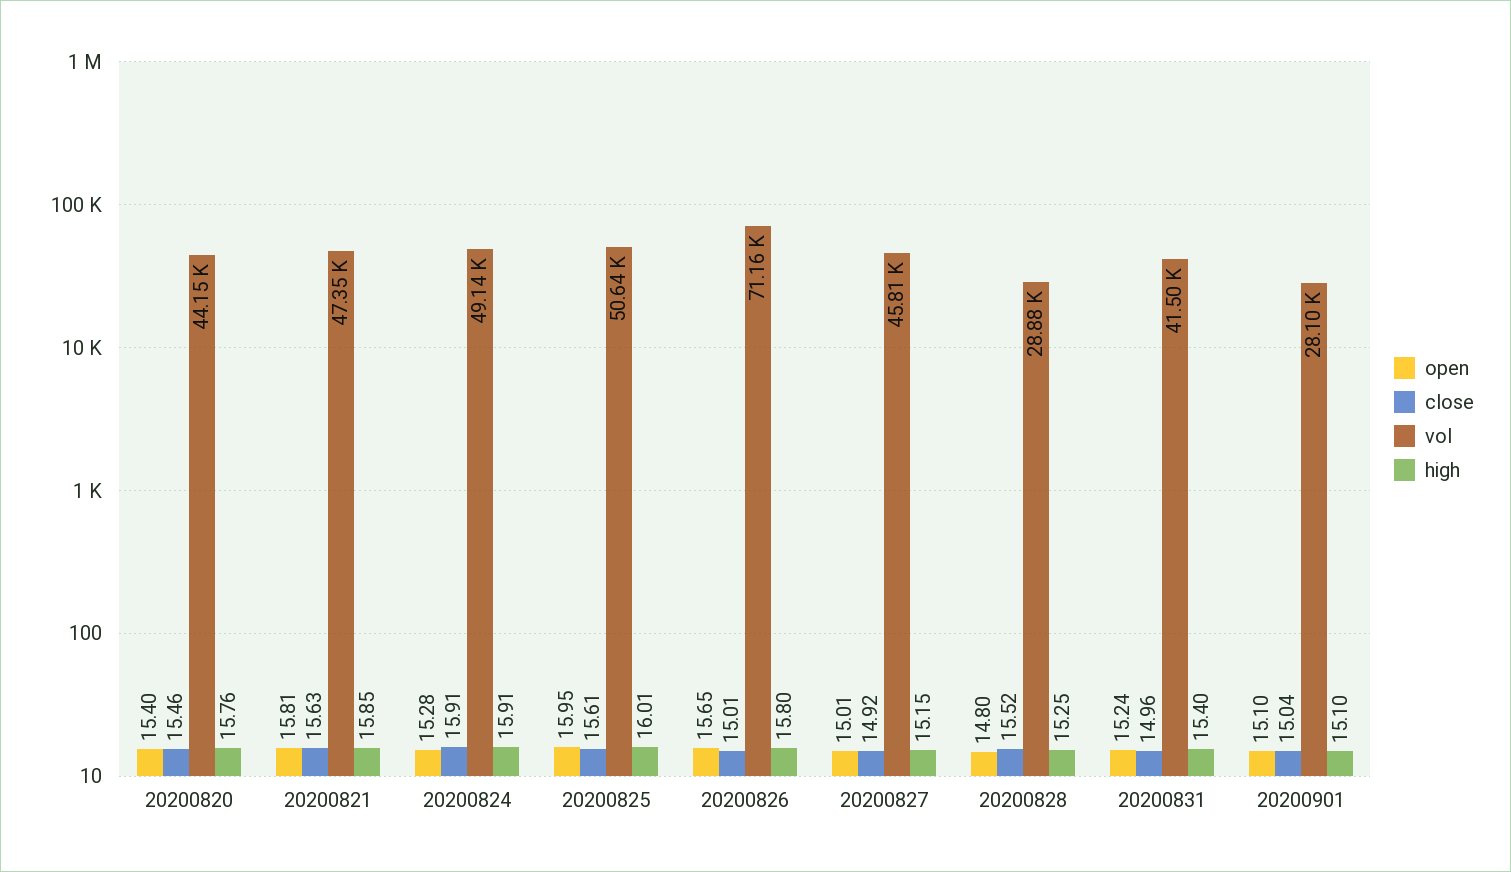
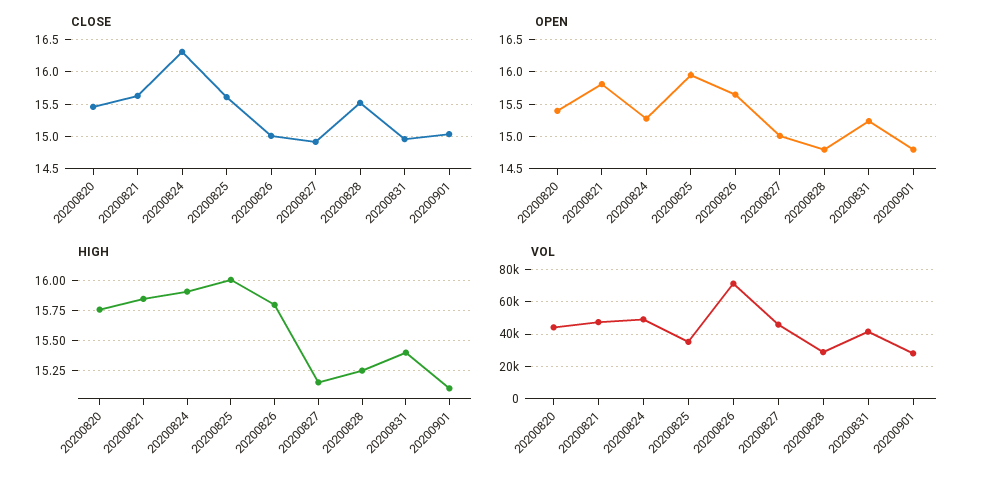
  {
    "open": {
      "20200820": 15.4,
      "20200821": 15.81,
      "20200824": 15.28,
      "20200825": 15.95,
      "20200826": 15.65,
      "20200827": 15.01,
      "20200828": 14.8,
      "20200831": 15.24,
-     "20200901": 15.1
+     "20200901": 14.8
    },
    "close": {
      "20200820": 15.46,
      "20200821": 15.63,
-     "20200824": 15.91,
+     "20200824": 16.3,
      "20200825": 15.61,
      "20200826": 15.01,
      "20200827": 14.92,
      "20200828": 15.52,
      "20200831": 14.96,
      "20200901": 15.04
    },
    "vol": {
      "20200820": 44150,
      "20200821": 47350,
      "20200824": 49140,
-     "20200825": 50640,
+     "20200825": 35000,
      "20200826": 71160,
      "20200827": 45810,
      "20200828": 28880,
      "20200831": 41500,
      "20200901": 28100
    },
    "high": {
      "20200820": 15.76,
      "20200821": 15.85,
      "20200824": 15.91,
      "20200825": 16.01,
      "20200826": 15.8,
      "20200827": 15.15,
      "20200828": 15.25,
      "20200831": 15.4,
      "20200901": 15.1
    }
  }

